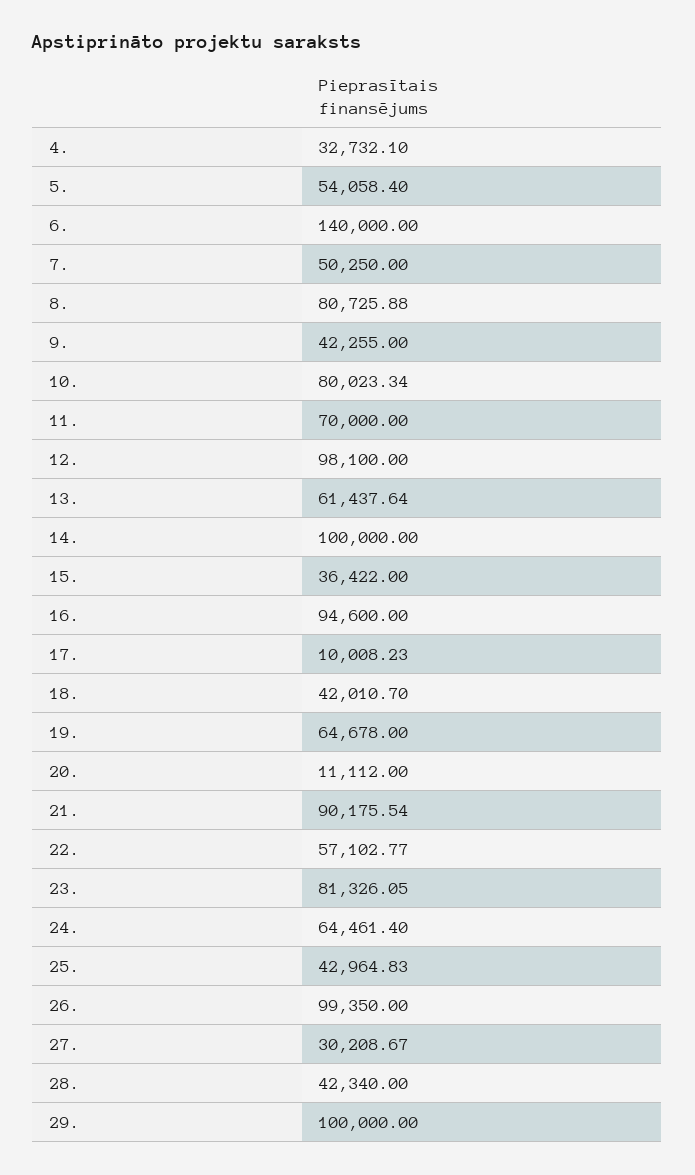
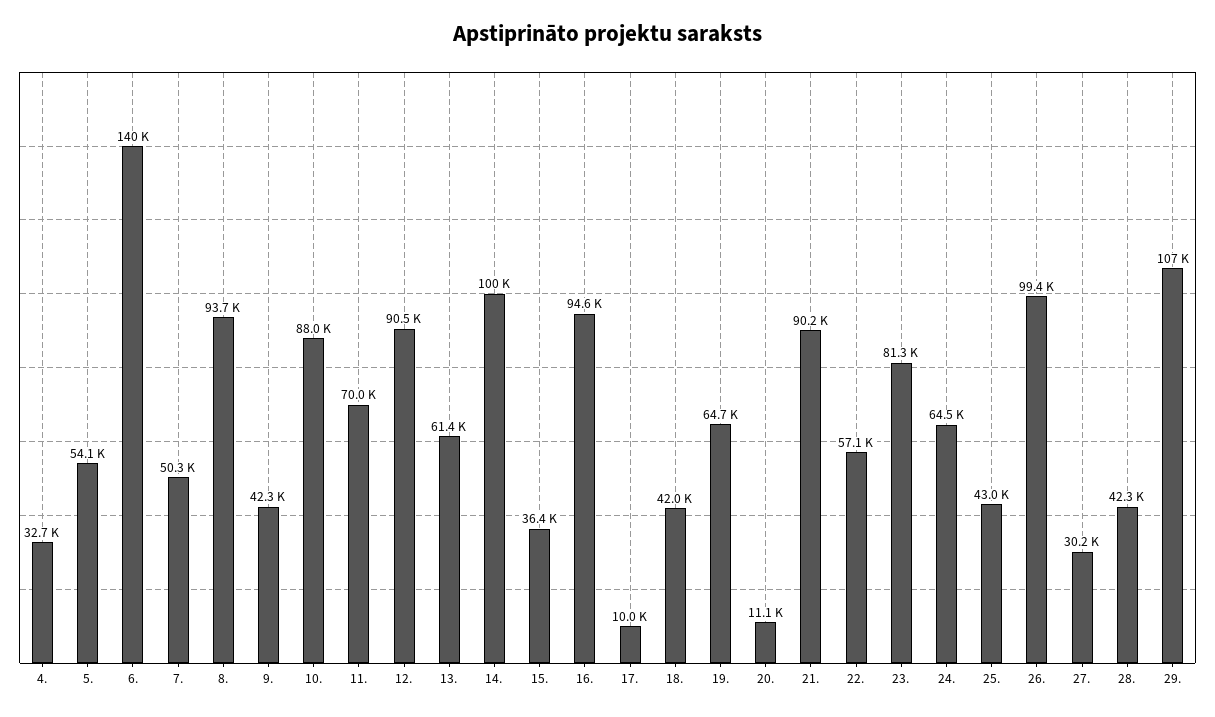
  {
    "4.": 32732.1,
    "5.": 54058.4,
    "6.": 140000,
    "7.": 50250,
-   "8.": 80725.88,
+   "8.": 93700,
    "9.": 42255,
-   "10.": 80023.34,
+   "10.": 88000,
    "11.": 70000,
-   "12.": 98100,
+   "12.": 90500,
    "13.": 61437.64,
    "14.": 100000,
    "15.": 36422,
    "16.": 94600,
    "17.": 10008.23,
    "18.": 42010.7,
    "19.": 64678,
    "20.": 11112,
    "21.": 90175.54,
    "22.": 57102.77,
    "23.": 81326.05,
    "24.": 64461.4,
    "25.": 42964.83,
    "26.": 99350,
    "27.": 30208.67,
    "28.": 42340,
-   "29.": 100000
+   "29.": 107000
  }

